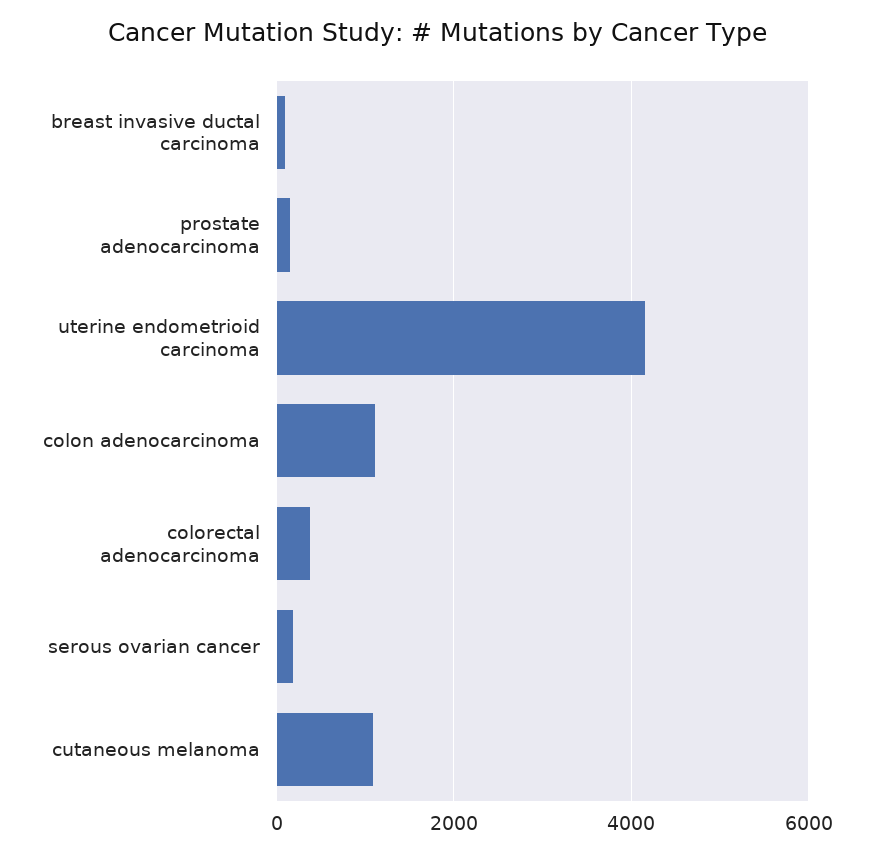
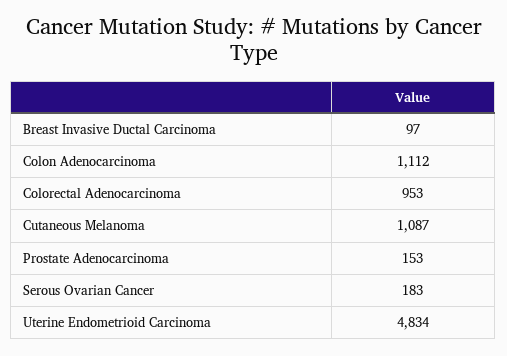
  {
    "breast invasive ductal carcinoma": 97,
    "prostate adenocarcinoma": 153,
-   "uterine endometrioid carcinoma": 4200,
+   "uterine endometrioid carcinoma": 4834,
    "colon adenocarcinoma": 1112,
-   "colorectal adenocarcinoma": 400,
+   "colorectal adenocarcinoma": 953,
    "serous ovarian cancer": 183,
    "cutaneous melanoma": 1087
  }

